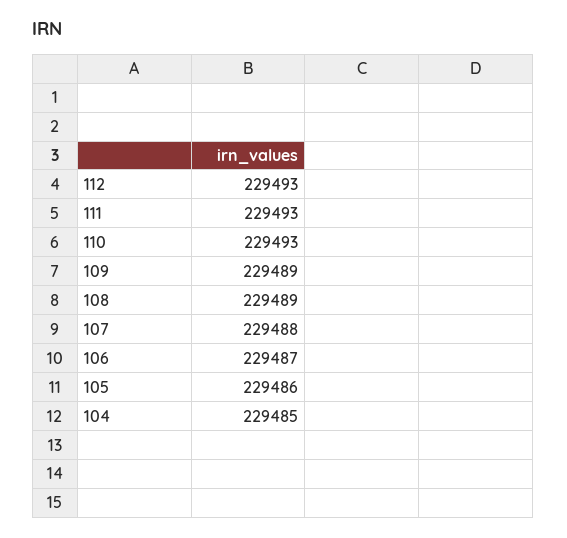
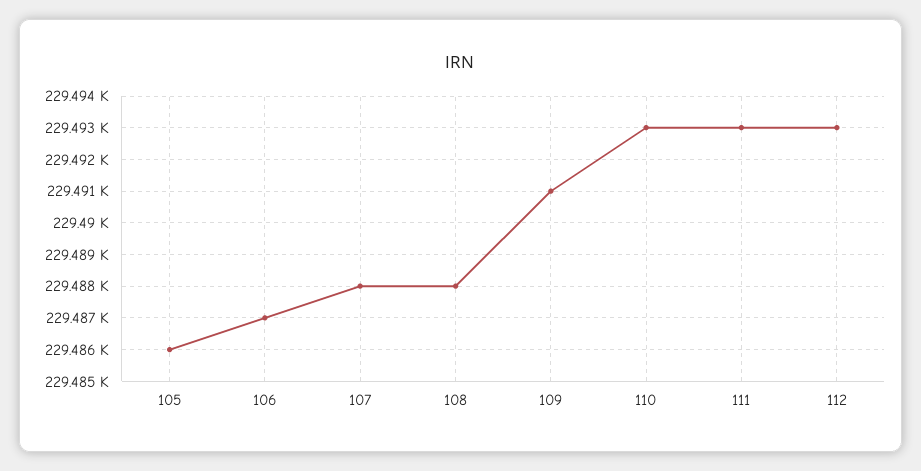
  {
    "112": 229493,
    "111": 229493,
    "110": 229493,
-   "109": 229489,
+   "109": 229491,
-   "108": 229489,
+   "108": 229488,
    "107": 229488,
    "106": 229487,
-   "105": 229486,
+   "105": 229486
-   "104": 229485
  }

